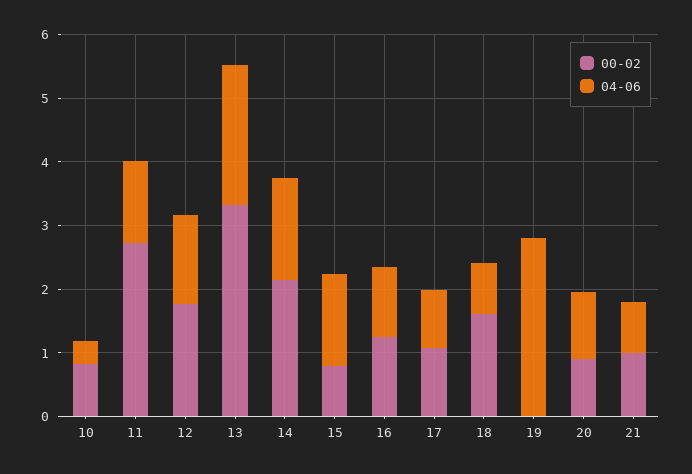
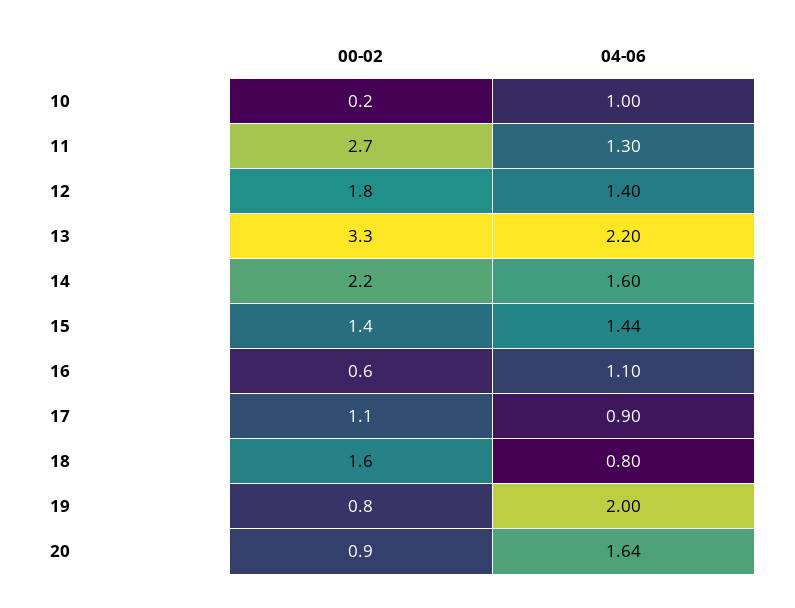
  {
    "00-02": {
-     "10": 0.8,
+     "10": 0.2,
      "11": 2.7,
      "12": 1.8,
      "13": 3.3,
      "14": 2.2,
-     "15": 0.8,
+     "15": 1.4,
-     "16": 1.2,
+     "16": 0.6,
      "17": 1.1,
      "18": 1.6,
-     "19": 0,
+     "19": 0.8,
-     "20": 0.9,
+     "20": 0.9
-     "21": 1
    },
    "04-06": {
-     "10": 0.4,
+     "10": 1,
      "11": 1.3,
      "12": 1.4,
      "13": 2.2,
      "14": 1.6,
      "15": 1.44,
      "16": 1.1,
      "17": 0.9,
      "18": 0.8,
-     "19": 2.8,
+     "19": 2,
-     "20": 1,
+     "20": 1.64
-     "21": 0.8
    }
  }

